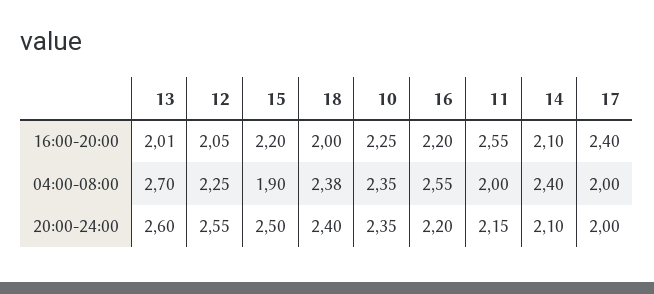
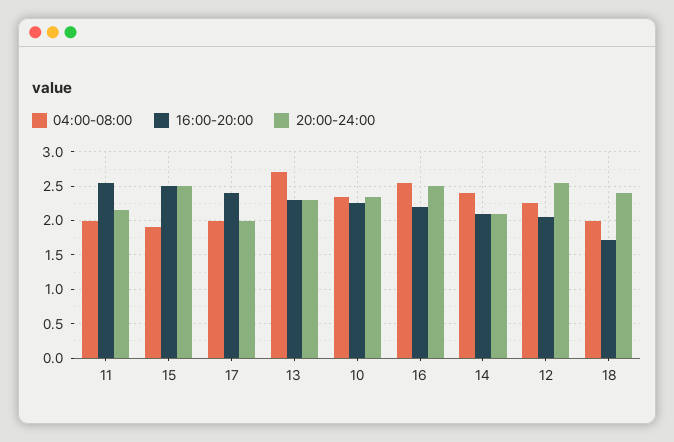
  {
    "16:00-20:00": {
-     "13": 2.01,
+     "13": 2.3,
      "12": 2.05,
-     "15": 2.2,
+     "15": 2.5,
-     "18": 2,
+     "18": 1.7,
      "10": 2.25,
      "16": 2.2,
      "11": 2.55,
      "14": 2.1,
      "17": 2.4
    },
    "04:00-08:00": {
      "13": 2.7,
      "12": 2.25,
      "15": 1.9,
-     "18": 2.38,
+     "18": 2,
      "10": 2.35,
      "16": 2.55,
      "11": 2,
      "14": 2.4,
      "17": 2
    },
    "20:00-24:00": {
-     "13": 2.6,
+     "13": 2.3,
      "12": 2.55,
      "15": 2.5,
      "18": 2.4,
      "10": 2.35,
-     "16": 2.2,
+     "16": 2.5,
      "11": 2.15,
      "14": 2.1,
      "17": 2
    }
  }

